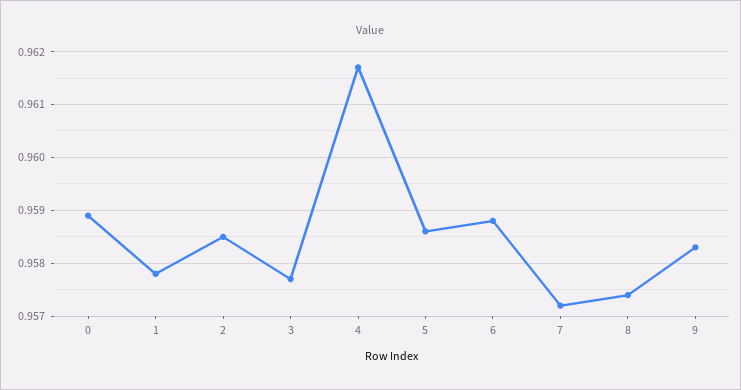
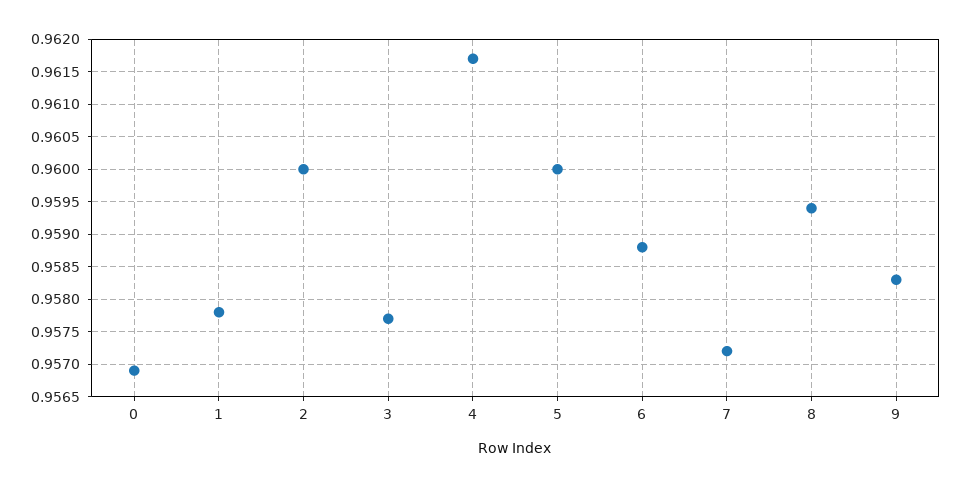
  {
-   "0": 0.959,
+   "0": 0.9569,
    "1": 0.9578,
-   "2": 0.9585,
+   "2": 0.96,
    "3": 0.9577,
    "4": 0.9617,
-   "5": 0.9585,
+   "5": 0.96,
    "6": 0.9588,
    "7": 0.9572,
-   "8": 0.9575,
+   "8": 0.9594,
    "9": 0.9583
  }

